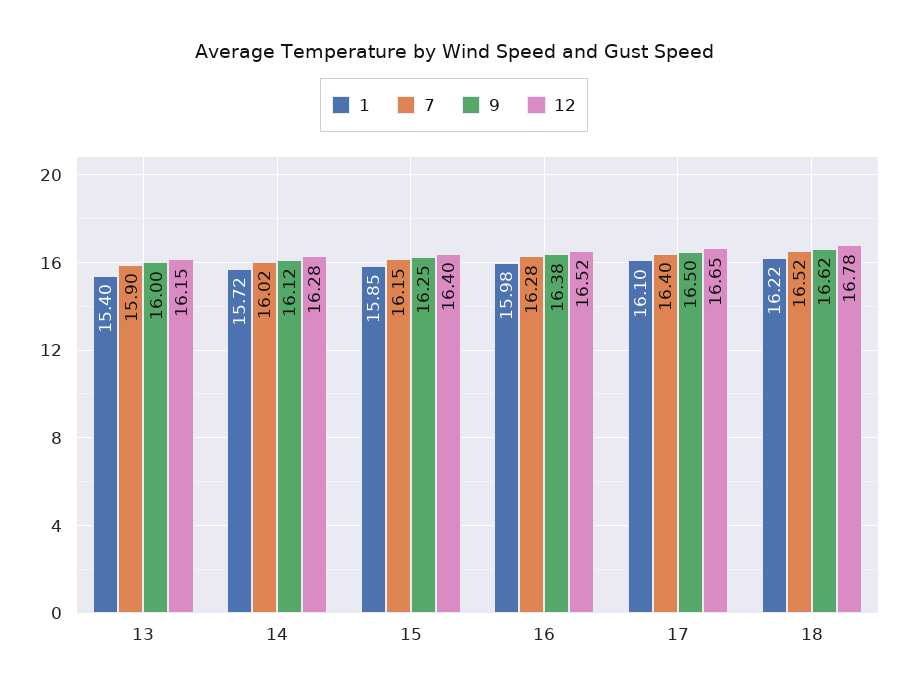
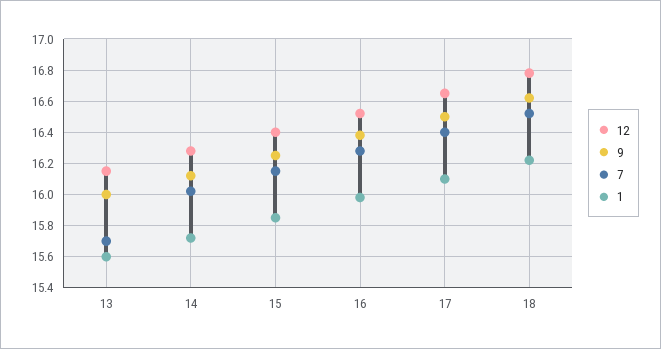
  {
    "1": {
-     "13": 15.4,
+     "13": 15.6,
      "14": 15.72,
      "15": 15.85,
      "16": 15.98,
      "17": 16.1,
      "18": 16.22
    },
    "7": {
-     "13": 15.9,
+     "13": 15.7,
      "14": 16.02,
      "15": 16.15,
      "16": 16.28,
      "17": 16.4,
      "18": 16.52
    },
    "9": {
      "13": 16,
      "14": 16.12,
      "15": 16.25,
      "16": 16.38,
      "17": 16.5,
      "18": 16.62
    },
    "12": {
      "13": 16.15,
      "14": 16.28,
      "15": 16.4,
      "16": 16.52,
      "17": 16.65,
      "18": 16.78
    }
  }

